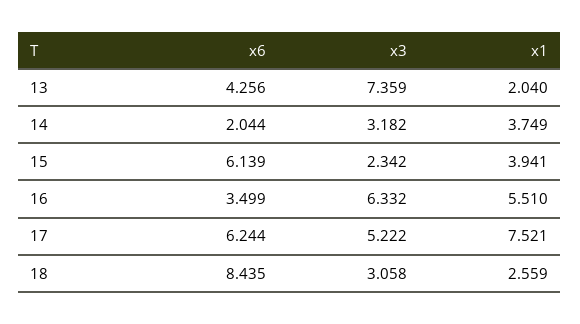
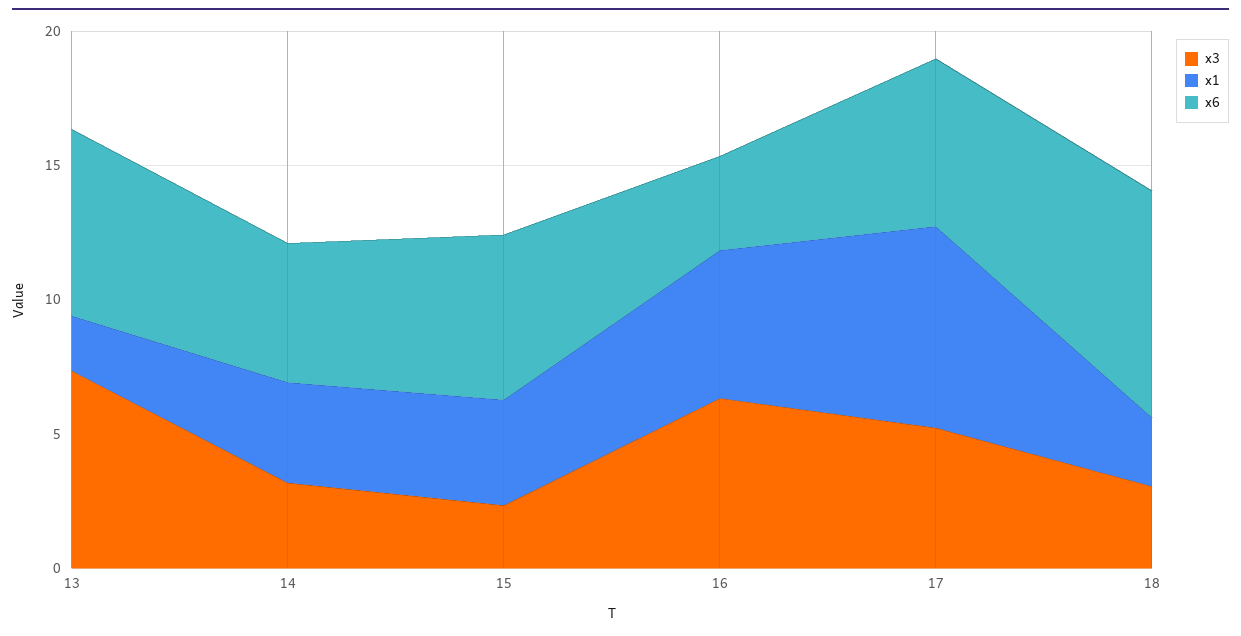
  {
    "x6": {
-     "13": 4.256,
+     "13": 7,
-     "14": 2.044,
+     "14": 5,
      "15": 6.139,
      "16": 3.499,
      "17": 6.244,
      "18": 8.435
    },
    "x3": {
      "13": 7.359,
      "14": 3.182,
      "15": 2.342,
      "16": 6.332,
      "17": 5.222,
      "18": 3.058
    },
    "x1": {
      "13": 2.04,
      "14": 3.749,
      "15": 3.941,
      "16": 5.51,
      "17": 7.521,
      "18": 2.559
    }
  }

